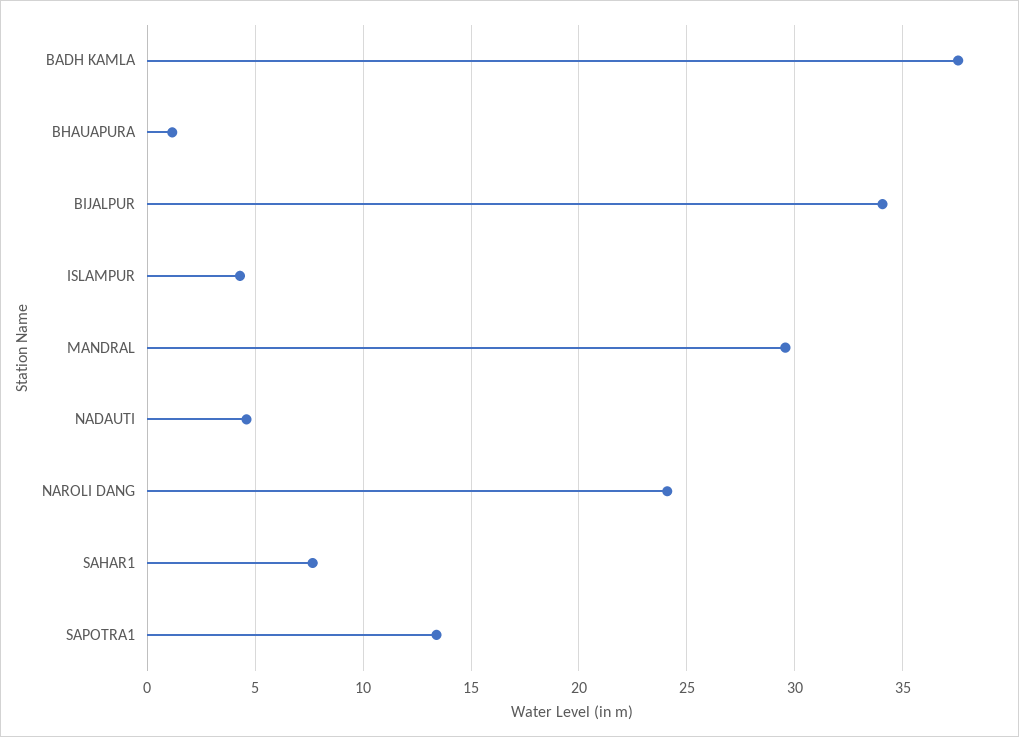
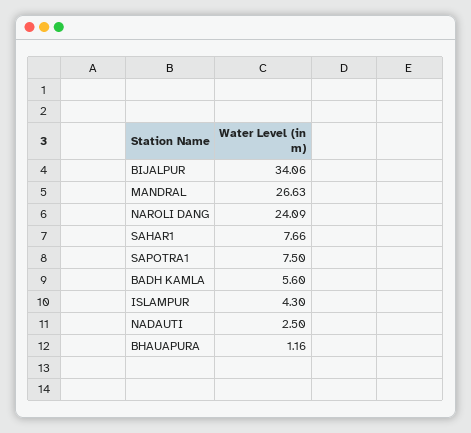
  {
-   "BADH KAMLA": 37.5,
+   "BADH KAMLA": 5.6,
    "BHAUAPURA": 1.16,
    "BIJALPUR": 34.06,
    "ISLAMPUR": 4.3,
-   "MANDRAL": 29.5,
+   "MANDRAL": 26.63,
-   "NADAUTI": 4.5,
+   "NADAUTI": 2.5,
    "NAROLI DANG": 24.09,
    "SAHAR1": 7.66,
-   "SAPOTRA1": 13.5
+   "SAPOTRA1": 7.5
  }

